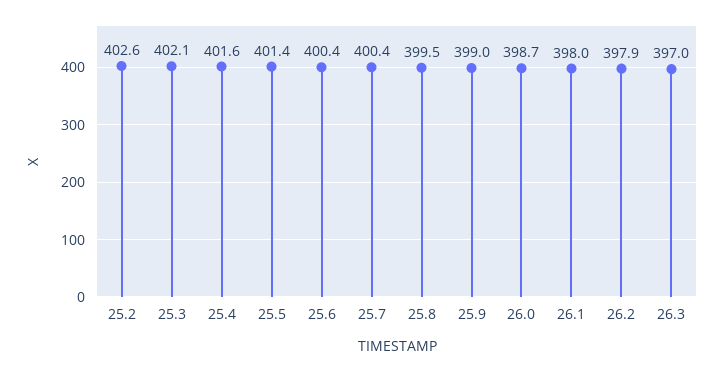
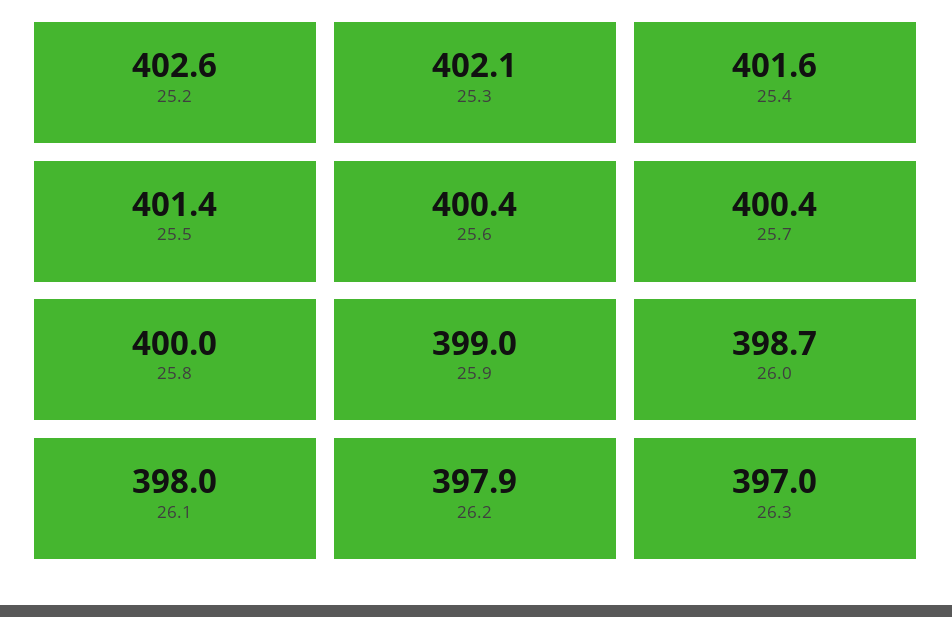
  {
    "25.2": 402.6,
    "25.3": 402.1,
    "25.4": 401.6,
    "25.5": 401.4,
    "25.6": 400.4,
    "25.7": 400.4,
-   "25.8": 399.5,
+   "25.8": 400,
    "25.9": 399,
    "26.0": 398.7,
    "26.1": 398,
    "26.2": 397.9,
    "26.3": 397
  }

